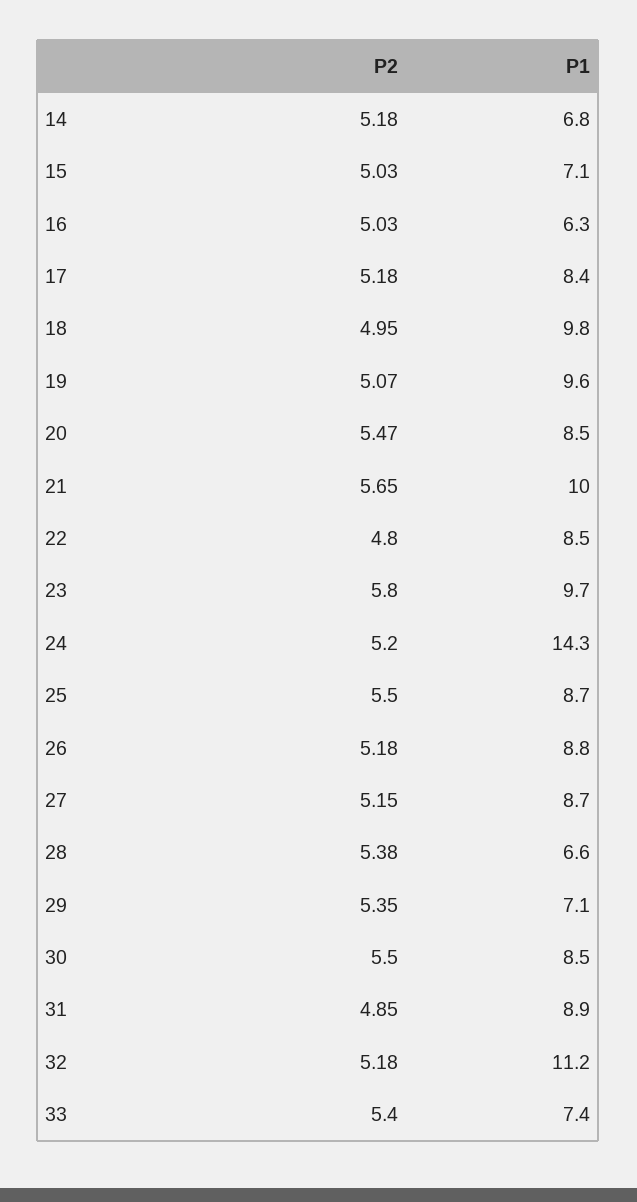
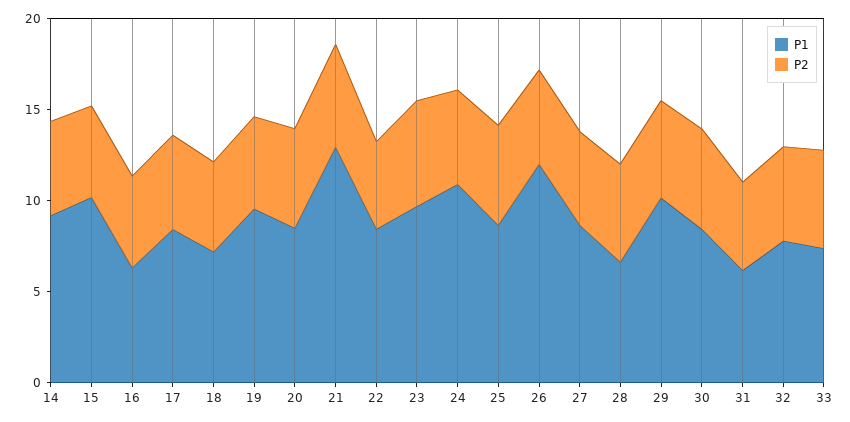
  {
    "P2": {
      "14": 5.18,
      "15": 5.03,
      "16": 5.03,
      "17": 5.18,
      "18": 4.95,
      "19": 5.07,
      "20": 5.47,
      "21": 5.65,
      "22": 4.8,
      "23": 5.8,
      "24": 5.2,
      "25": 5.5,
      "26": 5.18,
      "27": 5.15,
      "28": 5.38,
      "29": 5.35,
      "30": 5.5,
      "31": 4.85,
      "32": 5.18,
      "33": 5.4
    },
    "P1": {
-     "14": 6.8,
+     "14": 9,
-     "15": 7.1,
+     "15": 10,
      "16": 6.3,
      "17": 8.4,
-     "18": 9.8,
+     "18": 7,
      "19": 9.6,
      "20": 8.5,
-     "21": 10,
+     "21": 13,
      "22": 8.5,
      "23": 9.7,
-     "24": 14.3,
+     "24": 11,
      "25": 8.7,
-     "26": 8.8,
+     "26": 12,
      "27": 8.7,
      "28": 6.6,
-     "29": 7.1,
+     "29": 10,
      "30": 8.5,
-     "31": 8.9,
+     "31": 6,
-     "32": 11.2,
+     "32": 8,
      "33": 7.4
    }
  }

